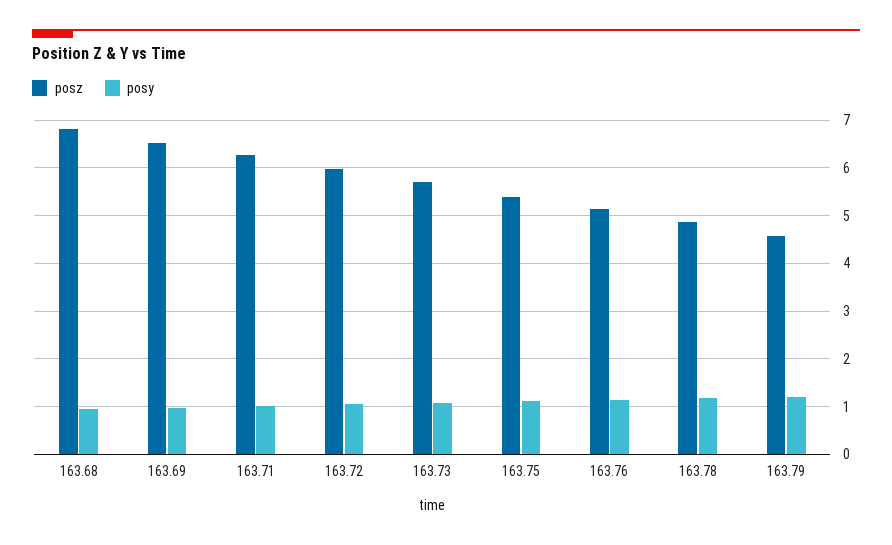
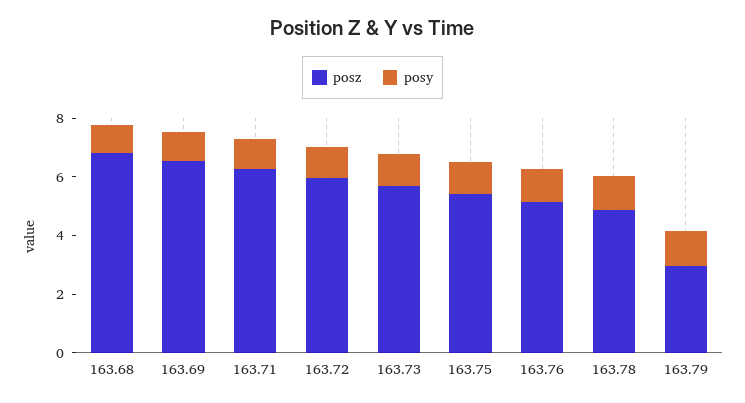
  {
    "posz": {
      "163.68": 6.8,
      "163.69": 6.6,
      "163.71": 6.2,
      "163.72": 6,
      "163.73": 5.8,
      "163.75": 5.4,
      "163.76": 5.2,
      "163.78": 4.8,
-     "163.79": 4.6
+     "163.79": 3
    },
    "posy": {
      "163.68": 1,
      "163.69": 1,
      "163.71": 1,
      "163.72": 1,
      "163.73": 1,
      "163.75": 1.2,
      "163.76": 1.2,
      "163.78": 1.2,
      "163.79": 1.2
    }
  }

